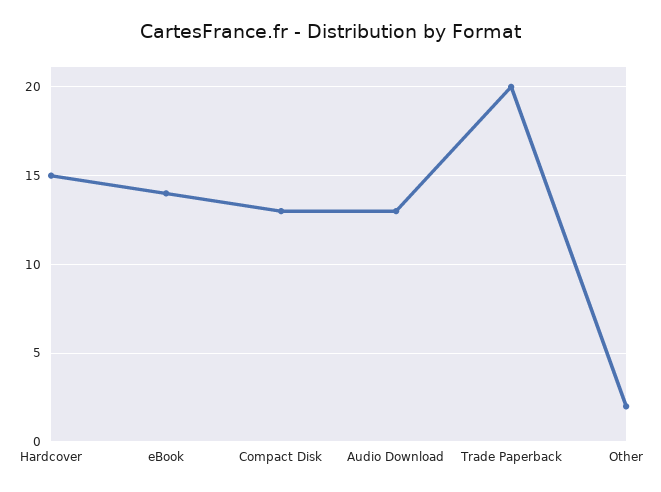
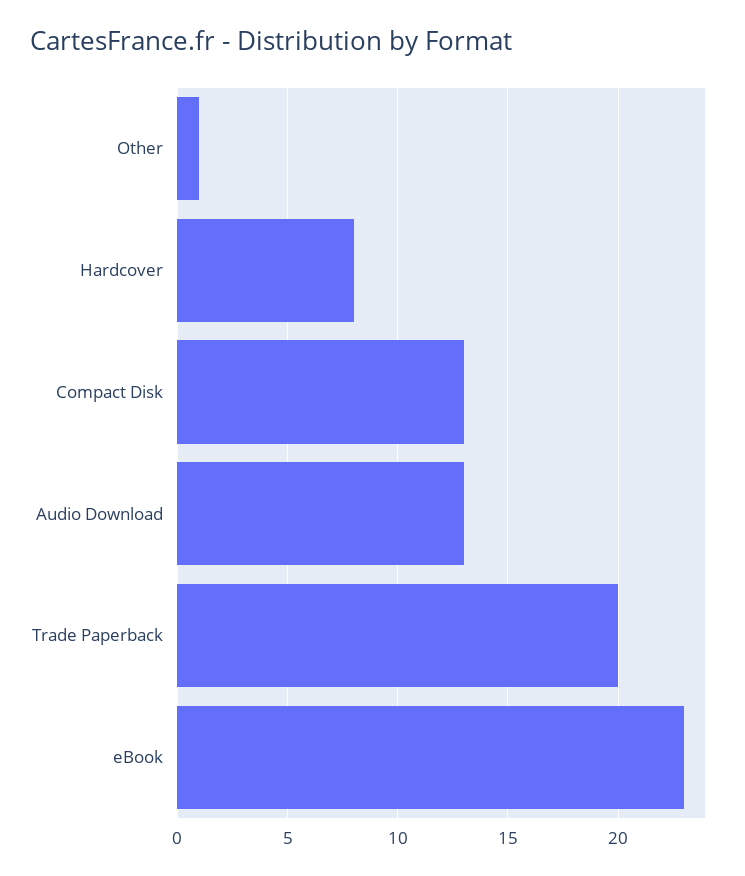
  {
-   "Hardcover": 15,
+   "Hardcover": 8,
-   "eBook": 14,
+   "eBook": 23,
    "Compact Disk": 13,
    "Audio Download": 13,
    "Trade Paperback": 20,
-   "Other": 2
+   "Other": 1
  }

